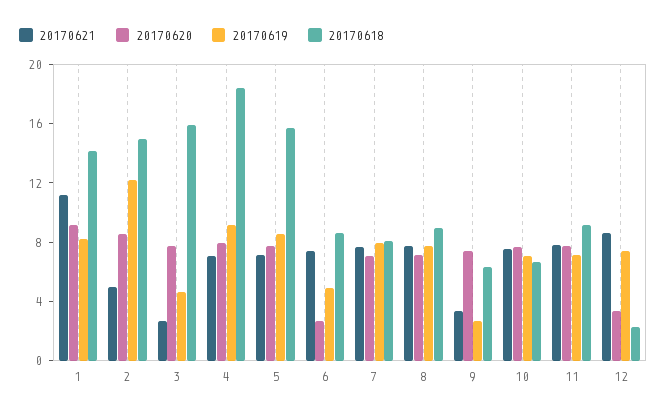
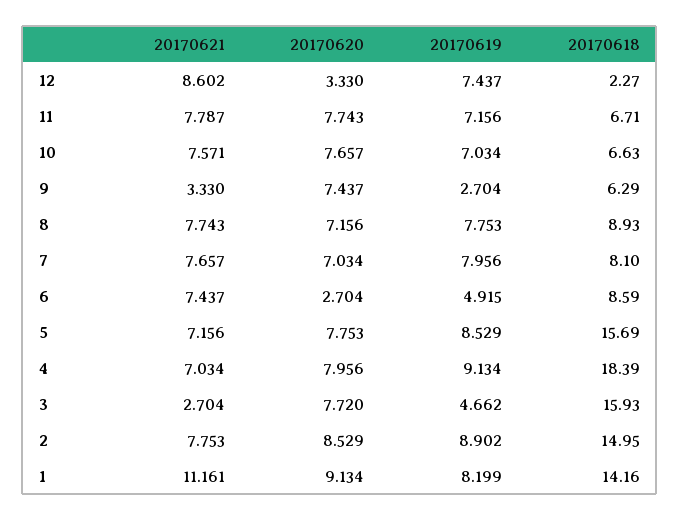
  {
    "20170621": {
      "1": 11.161,
-     "2": 5,
+     "2": 7.753,
      "3": 2.704,
      "4": 7.034,
      "5": 7.156,
      "6": 7.437,
      "7": 7.657,
      "8": 7.743,
      "9": 3.33,
      "10": 7.571,
      "11": 7.787,
      "12": 8.602
    },
    "20170620": {
      "1": 9.134,
      "2": 8.529,
      "3": 7.72,
      "4": 7.956,
      "5": 7.753,
      "6": 2.704,
      "7": 7.034,
      "8": 7.156,
      "9": 7.437,
      "10": 7.657,
      "11": 7.743,
      "12": 3.33
    },
    "20170619": {
      "1": 8.199,
-     "2": 12,
+     "2": 8.902,
      "3": 4.662,
      "4": 9.134,
      "5": 8.529,
      "6": 4.915,
      "7": 7.956,
      "8": 7.753,
      "9": 2.704,
      "10": 7.034,
      "11": 7.156,
      "12": 7.437
    },
    "20170618": {
      "1": 14.16,
      "2": 14.95,
      "3": 15.93,
      "4": 18.39,
      "5": 15.69,
      "6": 8.59,
      "7": 8.1,
      "8": 8.93,
      "9": 6.29,
      "10": 6.63,
-     "11": 9,
+     "11": 6.71,
      "12": 2.27
    }
  }

